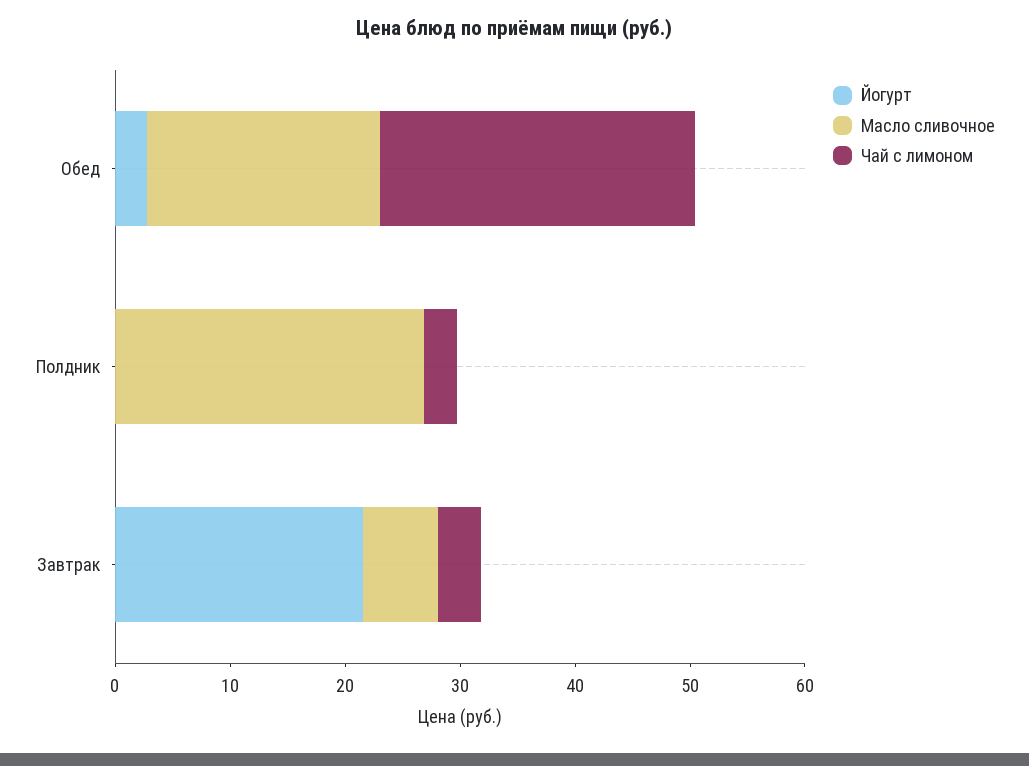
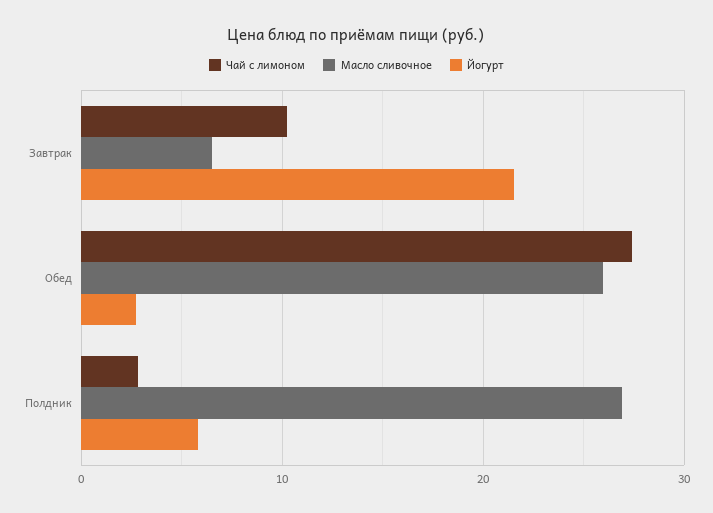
  {
    "Йогурт": {
      "Обед": 3,
-     "Полдник": 0,
+     "Полдник": 6,
      "Завтрак": 22
    },
    "Масло сливочное": {
-     "Обед": 20,
+     "Обед": 26,
      "Полдник": 27,
      "Завтрак": 7
    },
    "Чай с лимоном": {
      "Обед": 27,
      "Полдник": 3,
-     "Завтрак": 4
+     "Завтрак": 10
    }
  }

